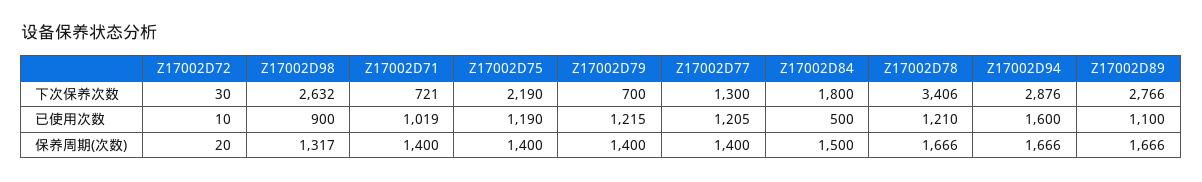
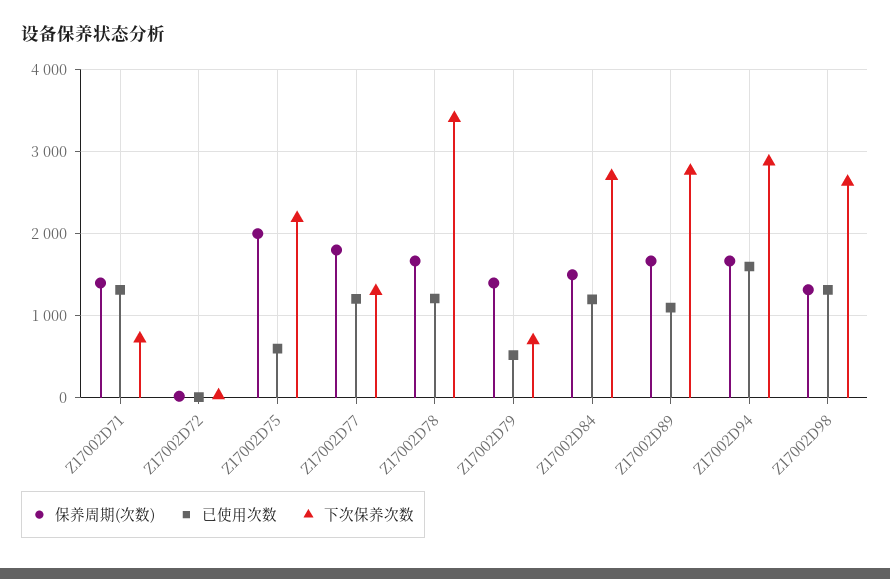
  {
    "下次保养次数": {
      "Z17002D72": 30,
      "Z17002D98": 2632,
      "Z17002D71": 721,
      "Z17002D75": 2190,
      "Z17002D79": 700,
      "Z17002D77": 1300,
-     "Z17002D84": 1800,
+     "Z17002D84": 2700,
      "Z17002D78": 3406,
      "Z17002D94": 2876,
      "Z17002D89": 2766
    },
    "已使用次数": {
      "Z17002D72": 10,
-     "Z17002D98": 900,
+     "Z17002D98": 1300,
-     "Z17002D71": 1019,
+     "Z17002D71": 1300,
-     "Z17002D75": 1190,
+     "Z17002D75": 600,
-     "Z17002D79": 1215,
+     "Z17002D79": 500,
      "Z17002D77": 1205,
-     "Z17002D84": 500,
+     "Z17002D84": 1200,
      "Z17002D78": 1210,
      "Z17002D94": 1600,
      "Z17002D89": 1100
    },
    "保养周期(次数)": {
      "Z17002D72": 20,
      "Z17002D98": 1317,
      "Z17002D71": 1400,
-     "Z17002D75": 1400,
+     "Z17002D75": 2000,
      "Z17002D79": 1400,
-     "Z17002D77": 1400,
+     "Z17002D77": 1800,
      "Z17002D84": 1500,
      "Z17002D78": 1666,
      "Z17002D94": 1666,
      "Z17002D89": 1666
    }
  }

